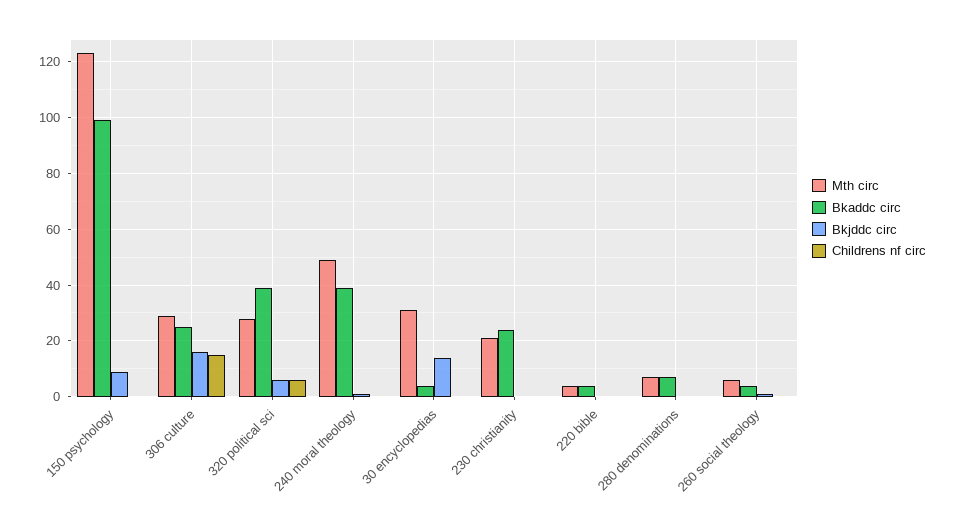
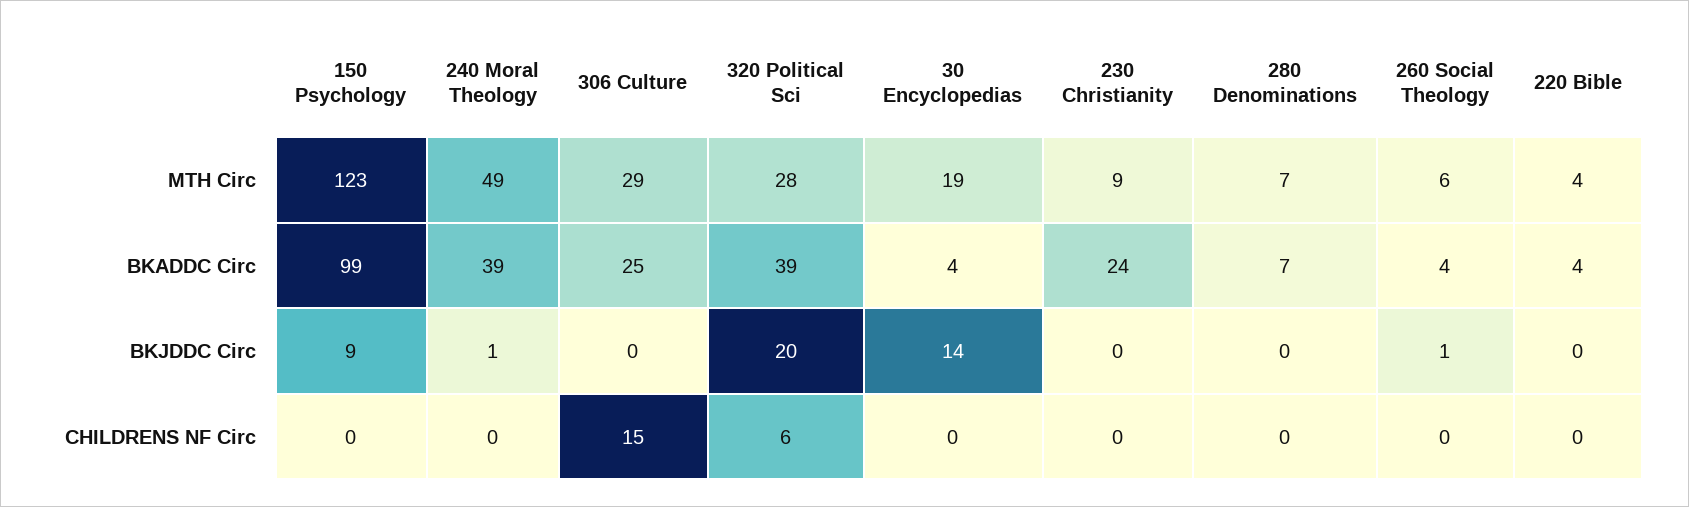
  {
    "Mth circ": {
      "150 psychology": 123,
      "306 culture": 29,
      "320 political sci": 28,
      "240 moral theology": 49,
-     "30 encyclopedias": 30,
+     "30 encyclopedias": 19,
-     "230 christianity": 20,
+     "230 christianity": 9,
      "220 bible": 4,
      "280 denominations": 7,
      "260 social theology": 6
    },
    "Bkaddc circ": {
      "150 psychology": 99,
      "306 culture": 25,
      "320 political sci": 39,
      "240 moral theology": 39,
      "30 encyclopedias": 4,
      "230 christianity": 24,
      "220 bible": 4,
      "280 denominations": 7,
      "260 social theology": 4
    },
    "Bkjddc circ": {
      "150 psychology": 9,
-     "306 culture": 15,
+     "306 culture": 0,
-     "320 political sci": 5,
+     "320 political sci": 20,
      "240 moral theology": 1,
      "30 encyclopedias": 14,
      "230 christianity": 0,
      "220 bible": 0,
      "280 denominations": 0,
      "260 social theology": 1
    },
    "Childrens nf circ": {
      "150 psychology": 0,
      "306 culture": 15,
      "320 political sci": 6,
      "240 moral theology": 0,
      "30 encyclopedias": 0,
      "230 christianity": 0,
      "220 bible": 0,
      "280 denominations": 0,
      "260 social theology": 0
    }
  }

